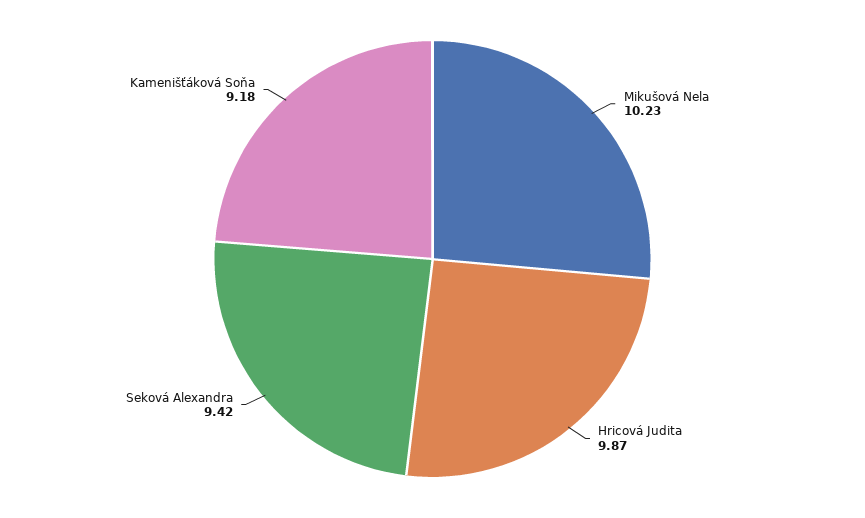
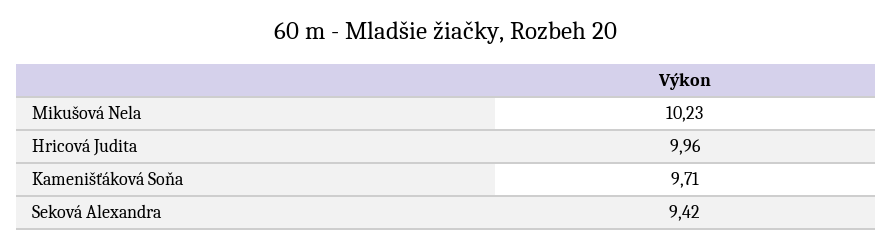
  {
    "Mikušová Nela": 10.23,
-   "Hricová Judita": 9.87,
+   "Hricová Judita": 9.96,
    "Seková Alexandra": 9.42,
-   "Kamenišťáková Soňa": 9.18
+   "Kamenišťáková Soňa": 9.71
  }

